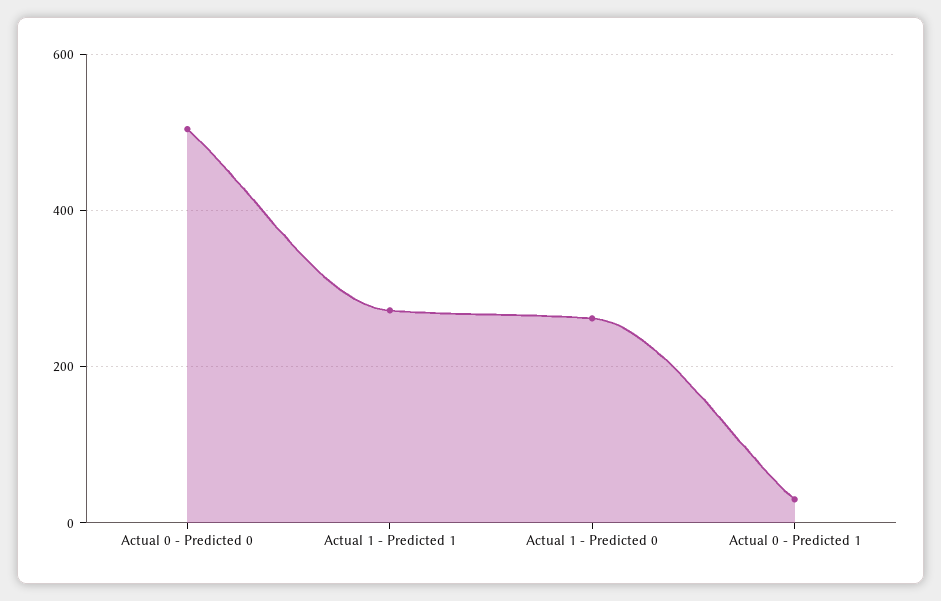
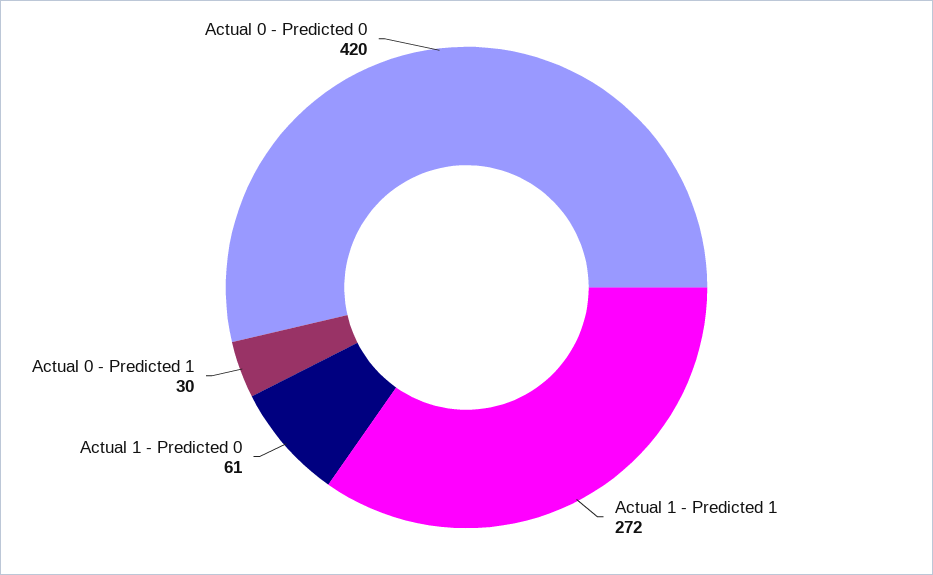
  {
-   "Actual 0 - Predicted 0": 500,
+   "Actual 0 - Predicted 0": 420,
    "Actual 1 - Predicted 1": 272,
-   "Actual 1 - Predicted 0": 260,
+   "Actual 1 - Predicted 0": 61,
    "Actual 0 - Predicted 1": 30
  }

